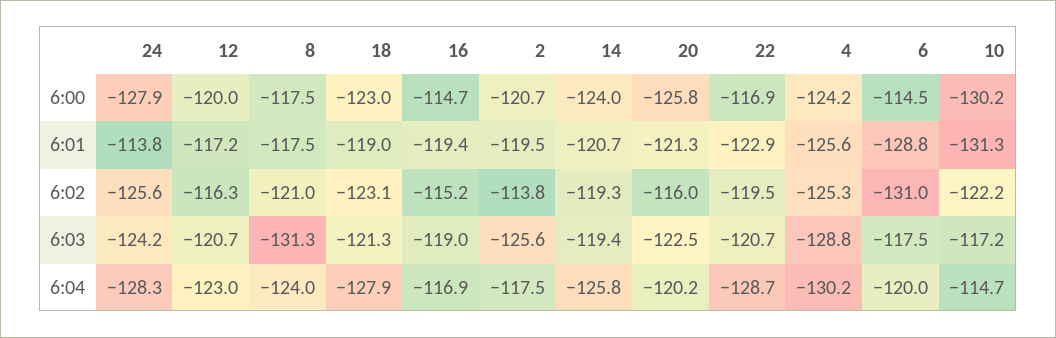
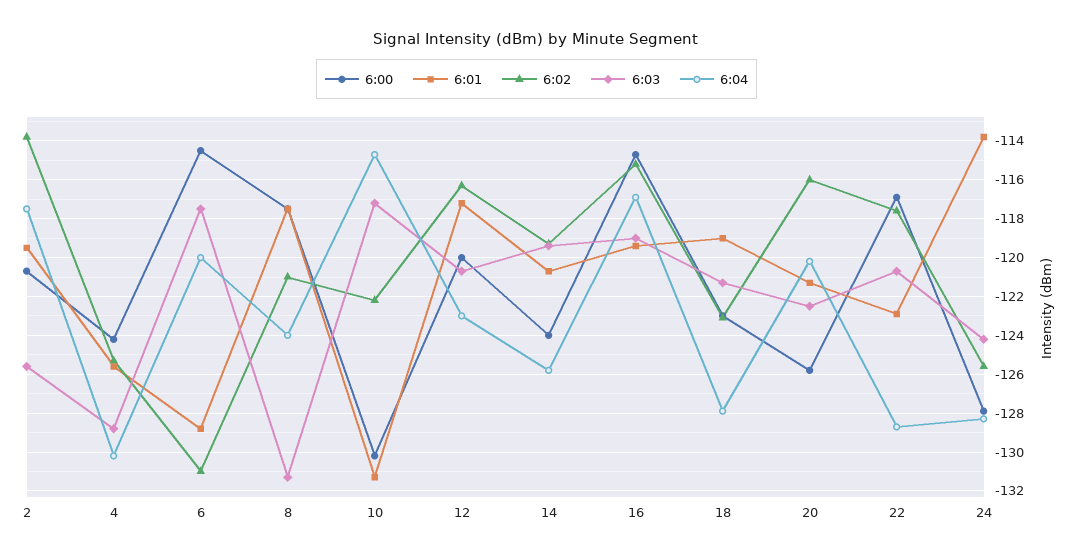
  {
    "6:00": {
      "24": -127.9,
      "12": -120,
      "8": -117.5,
      "18": -123,
      "16": -114.7,
      "2": -120.7,
      "14": -124,
      "20": -125.8,
      "22": -116.9,
      "4": -124.2,
      "6": -114.5,
      "10": -130.2
    },
    "6:01": {
      "24": -113.8,
      "12": -117.2,
      "8": -117.5,
      "18": -119,
      "16": -119.4,
      "2": -119.5,
      "14": -120.7,
      "20": -121.3,
      "22": -122.9,
      "4": -125.6,
      "6": -128.8,
      "10": -131.3
    },
    "6:02": {
      "24": -125.6,
      "12": -116.3,
      "8": -121,
      "18": -123.1,
      "16": -115.2,
      "2": -113.8,
      "14": -119.3,
      "20": -116,
-     "22": -119.5,
+     "22": -117.5,
      "4": -125.3,
      "6": -131,
      "10": -122.2
    },
    "6:03": {
      "24": -124.2,
      "12": -120.7,
      "8": -131.3,
      "18": -121.3,
      "16": -119,
      "2": -125.6,
      "14": -119.4,
      "20": -122.5,
      "22": -120.7,
      "4": -128.8,
      "6": -117.5,
      "10": -117.2
    },
    "6:04": {
      "24": -128.3,
      "12": -123,
      "8": -124,
      "18": -127.9,
      "16": -116.9,
      "2": -117.5,
      "14": -125.8,
      "20": -120.2,
      "22": -128.7,
      "4": -130.2,
      "6": -120,
      "10": -114.7
    }
  }

